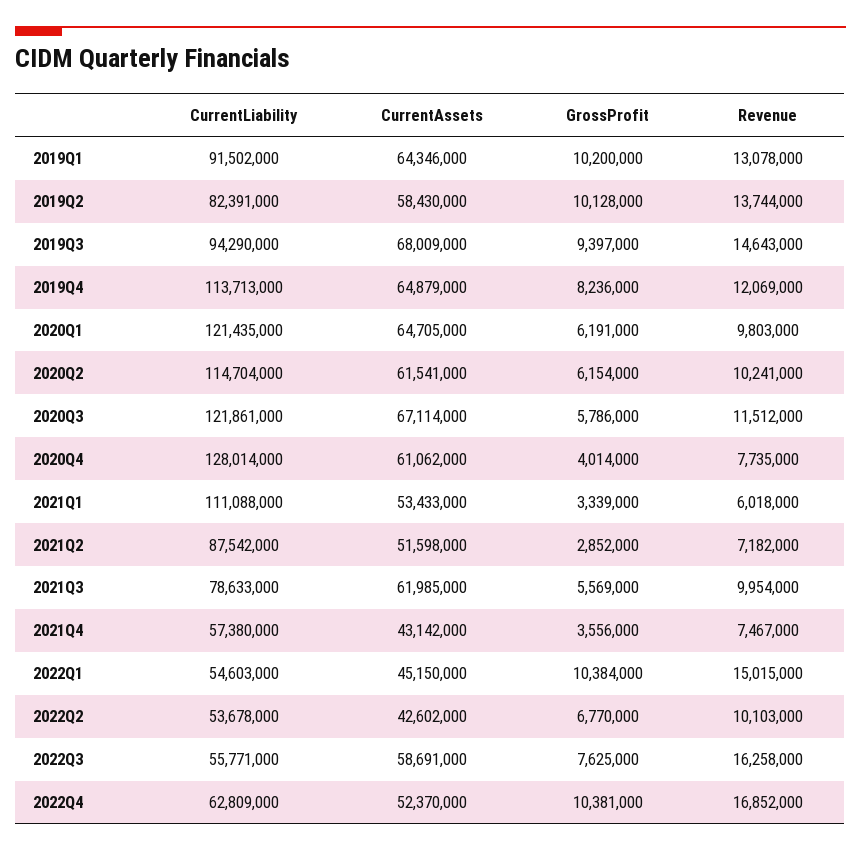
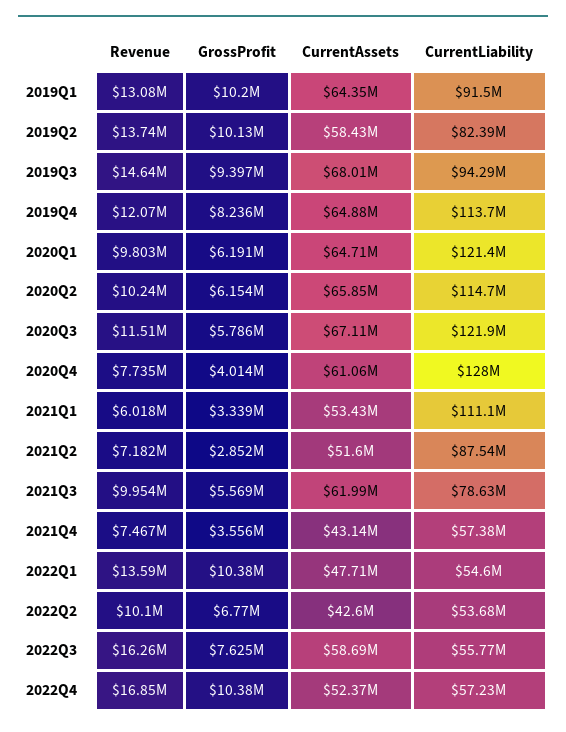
  {
    "CurrentLiability": {
      "2019Q1": 91502000,
      "2019Q2": 82391000,
      "2019Q3": 94290000,
      "2019Q4": 113713000,
      "2020Q1": 121435000,
      "2020Q2": 114704000,
      "2020Q3": 121861000,
      "2020Q4": 128014000,
      "2021Q1": 111088000,
      "2021Q2": 87542000,
      "2021Q3": 78633000,
      "2021Q4": 57380000,
      "2022Q1": 54603000,
      "2022Q2": 53678000,
      "2022Q3": 55771000,
-     "2022Q4": 62809000
+     "2022Q4": 57230000
    },
    "CurrentAssets": {
      "2019Q1": 64346000,
      "2019Q2": 58430000,
      "2019Q3": 68009000,
      "2019Q4": 64879000,
      "2020Q1": 64705000,
-     "2020Q2": 61541000,
+     "2020Q2": 65850000,
      "2020Q3": 67114000,
      "2020Q4": 61062000,
      "2021Q1": 53433000,
      "2021Q2": 51598000,
      "2021Q3": 61985000,
      "2021Q4": 43142000,
-     "2022Q1": 45150000,
+     "2022Q1": 47710000,
      "2022Q2": 42602000,
      "2022Q3": 58691000,
      "2022Q4": 52370000
    },
    "GrossProfit": {
      "2019Q1": 10200000,
      "2019Q2": 10128000,
      "2019Q3": 9397000,
      "2019Q4": 8236000,
      "2020Q1": 6191000,
      "2020Q2": 6154000,
      "2020Q3": 5786000,
      "2020Q4": 4014000,
      "2021Q1": 3339000,
      "2021Q2": 2852000,
      "2021Q3": 5569000,
      "2021Q4": 3556000,
      "2022Q1": 10384000,
      "2022Q2": 6770000,
      "2022Q3": 7625000,
      "2022Q4": 10381000
    },
    "Revenue": {
      "2019Q1": 13078000,
      "2019Q2": 13744000,
      "2019Q3": 14643000,
      "2019Q4": 12069000,
      "2020Q1": 9803000,
      "2020Q2": 10241000,
      "2020Q3": 11512000,
      "2020Q4": 7735000,
      "2021Q1": 6018000,
      "2021Q2": 7182000,
      "2021Q3": 9954000,
      "2021Q4": 7467000,
-     "2022Q1": 15015000,
+     "2022Q1": 13590000,
      "2022Q2": 10103000,
      "2022Q3": 16258000,
      "2022Q4": 16852000
    }
  }

